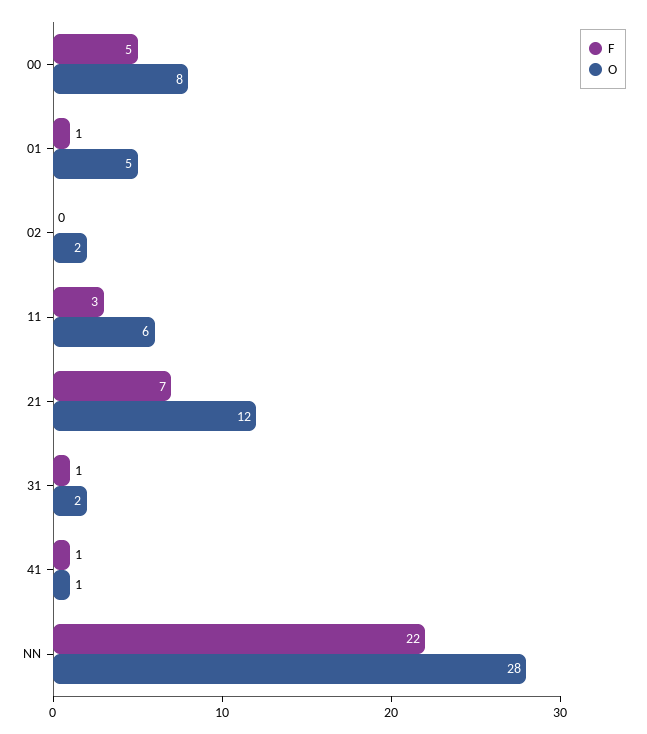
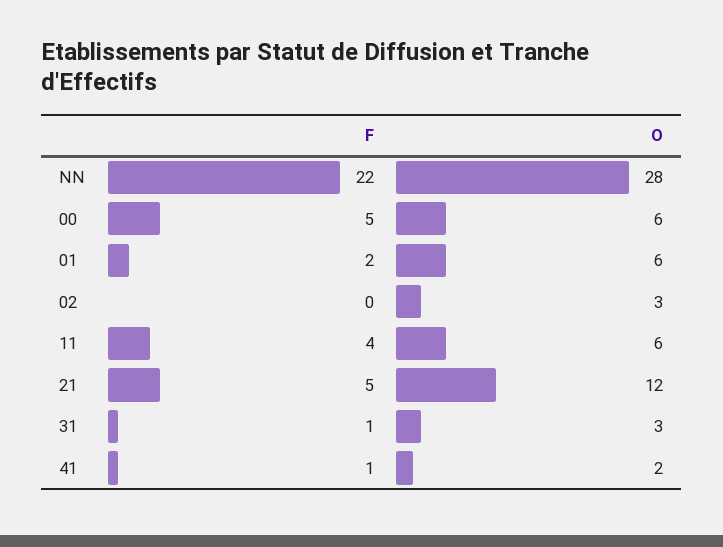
  {
    "F": {
      "00": 5,
-     "01": 1,
+     "01": 2,
      "02": 0,
-     "11": 3,
+     "11": 4,
-     "21": 7,
+     "21": 5,
      "31": 1,
      "41": 1,
      "NN": 22
    },
    "O": {
-     "00": 8,
+     "00": 6,
-     "01": 5,
+     "01": 6,
-     "02": 2,
+     "02": 3,
      "11": 6,
      "21": 12,
-     "31": 2,
+     "31": 3,
-     "41": 1,
+     "41": 2,
      "NN": 28
    }
  }

